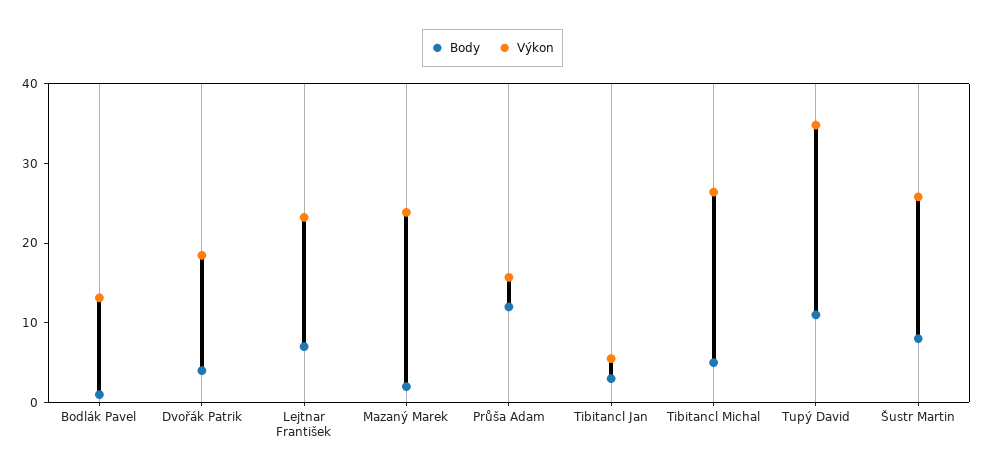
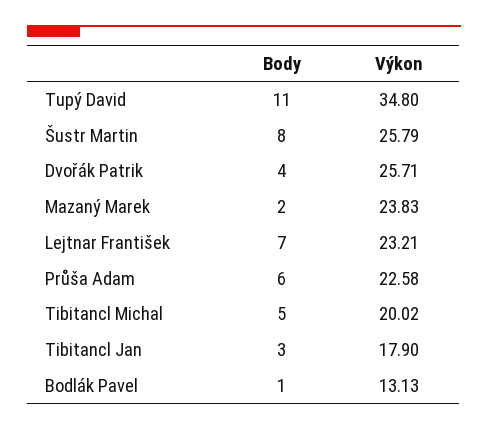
  {
    "Body": {
      "Bodlák Pavel": 1,
      "Dvořák Patrik": 4,
      "Lejtnar František": 7,
      "Mazaný Marek": 2,
-     "Průša Adam": 12,
+     "Průša Adam": 6,
      "Tibitancl Jan": 3,
      "Tibitancl Michal": 5,
      "Tupý David": 11,
      "Šustr Martin": 8
    },
    "Výkon": {
      "Bodlák Pavel": 13.13,
-     "Dvořák Patrik": 18,
+     "Dvořák Patrik": 25.71,
      "Lejtnar František": 23.21,
      "Mazaný Marek": 23.83,
-     "Průša Adam": 16,
+     "Průša Adam": 22.58,
-     "Tibitancl Jan": 6,
+     "Tibitancl Jan": 17.9,
-     "Tibitancl Michal": 26,
+     "Tibitancl Michal": 20.02,
      "Tupý David": 34.8,
      "Šustr Martin": 25.79
    }
  }

